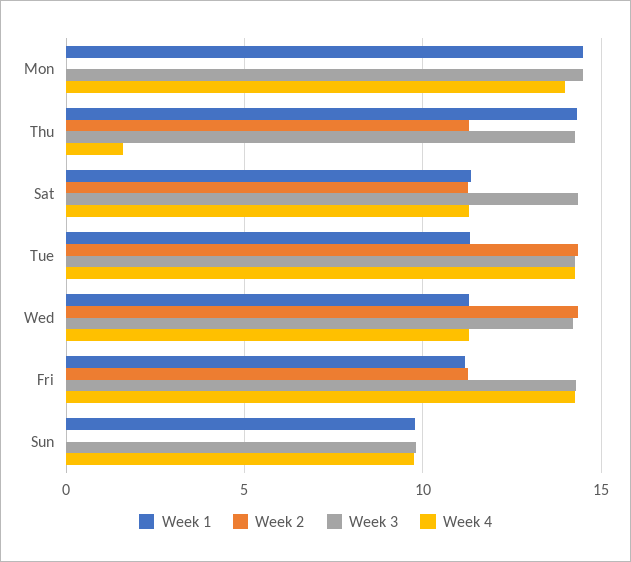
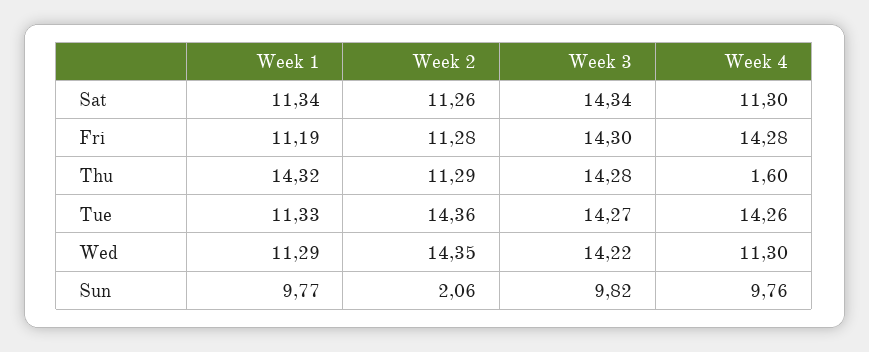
  {
    "Week 1": {
-     "Mon": 14.5,
      "Thu": 14.32,
      "Sat": 11.34,
      "Tue": 11.33,
      "Wed": 11.29,
      "Fri": 11.19,
      "Sun": 9.77
    },
    "Week 2": {
-     "Mon": 0,
      "Thu": 11.29,
      "Sat": 11.26,
      "Tue": 14.36,
      "Wed": 14.35,
      "Fri": 11.28,
-     "Sun": 0
+     "Sun": 2.06
    },
    "Week 3": {
-     "Mon": 14.5,
      "Thu": 14.28,
      "Sat": 14.34,
      "Tue": 14.27,
      "Wed": 14.22,
      "Fri": 14.3,
      "Sun": 9.82
    },
    "Week 4": {
-     "Mon": 14,
      "Thu": 1.6,
      "Sat": 11.3,
      "Tue": 14.26,
      "Wed": 11.3,
      "Fri": 14.28,
      "Sun": 9.76
    }
  }

